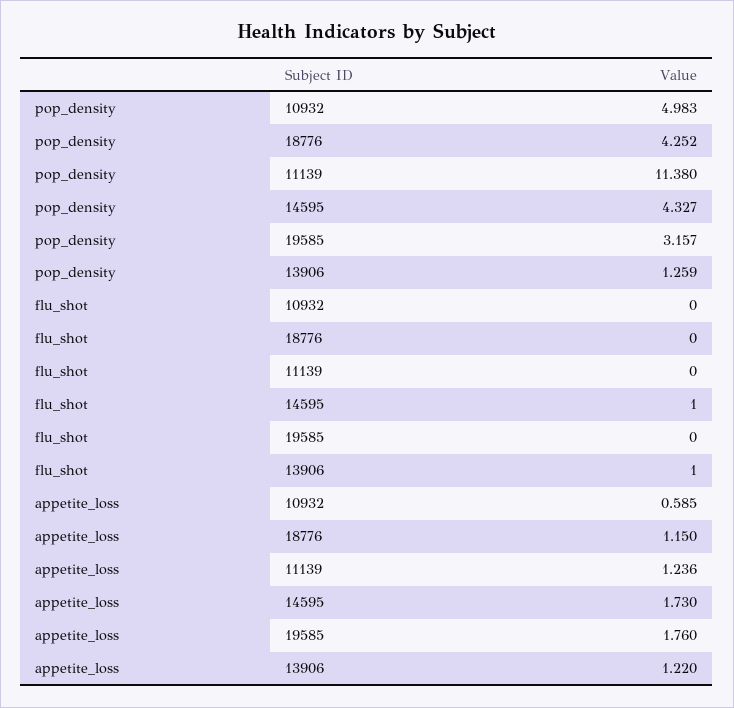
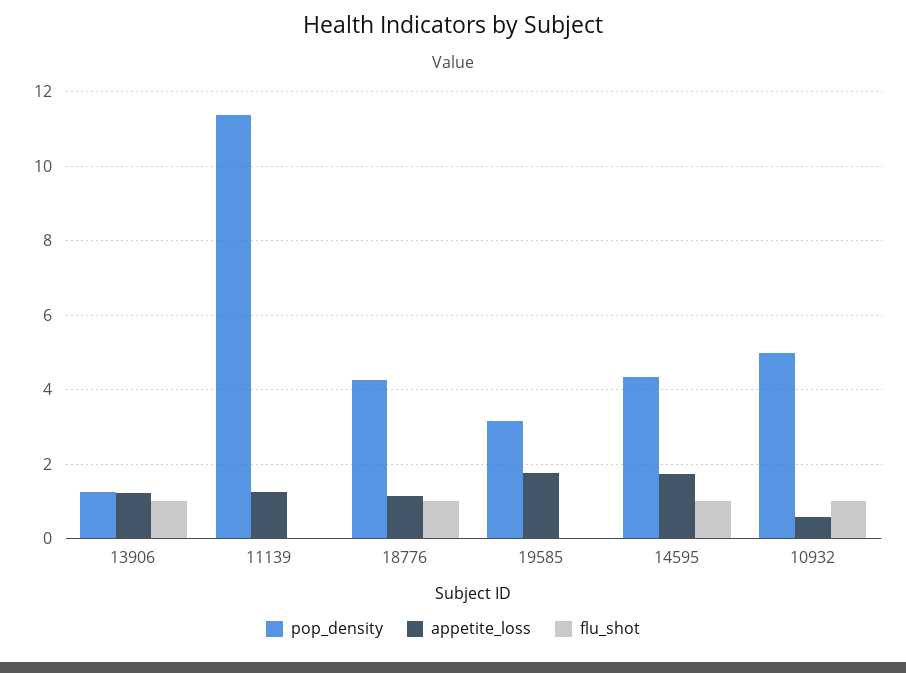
  {
    "pop_density": {
      "10932": 4.983,
      "18776": 4.252,
      "11139": 11.38,
      "14595": 4.327,
      "19585": 3.157,
      "13906": 1.259
    },
    "flu_shot": {
-     "10932": 0,
+     "10932": 1,
-     "18776": 0,
+     "18776": 1,
      "11139": 0,
      "14595": 1,
      "19585": 0,
      "13906": 1
    },
    "appetite_loss": {
      "10932": 0.585,
      "18776": 1.15,
      "11139": 1.236,
      "14595": 1.73,
      "19585": 1.76,
      "13906": 1.22
    }
  }

